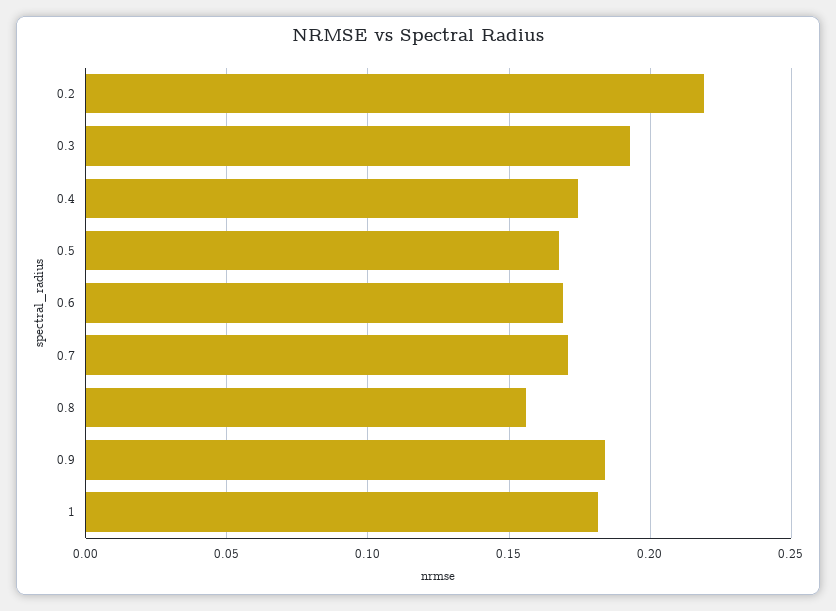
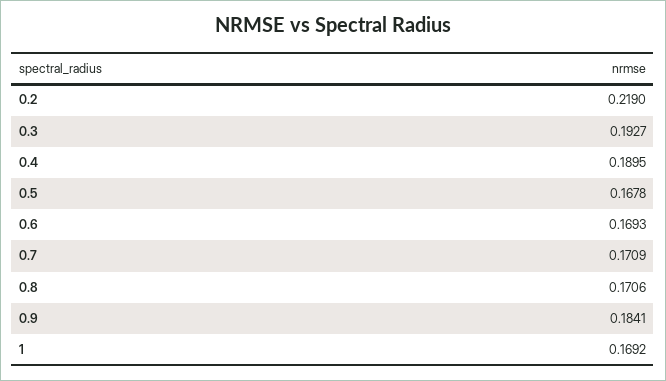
  {
    "0.2": 0.219,
    "0.3": 0.1927,
-   "0.4": 0.175,
+   "0.4": 0.1895,
    "0.5": 0.1678,
    "0.6": 0.1693,
    "0.7": 0.1709,
-   "0.8": 0.155,
+   "0.8": 0.1706,
    "0.9": 0.1841,
-   "1": 0.18
+   "1": 0.1692
  }

